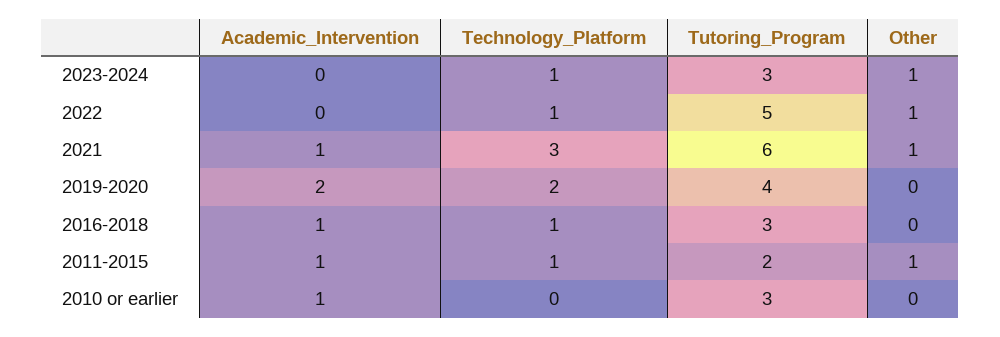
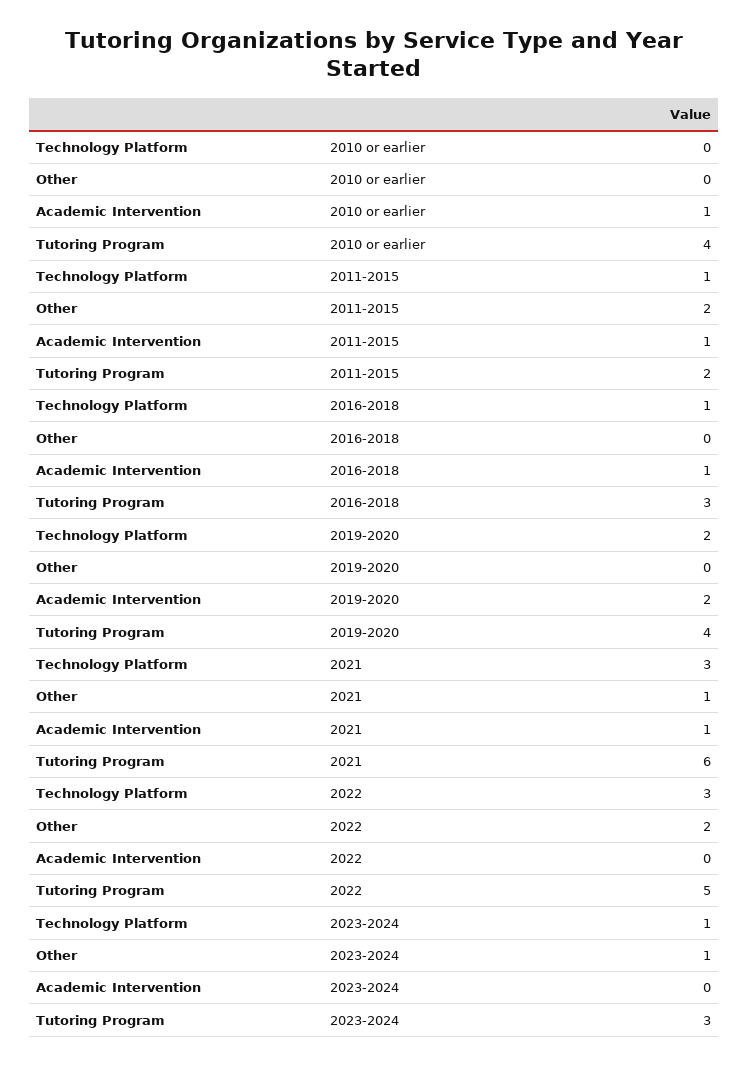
  {
    "Academic_Intervention": {
      "2023-2024": 0,
      "2022": 0,
      "2021": 1,
      "2019-2020": 2,
      "2016-2018": 1,
      "2011-2015": 1,
      "2010 or earlier": 1
    },
    "Technology_Platform": {
      "2023-2024": 1,
-     "2022": 1,
+     "2022": 3,
      "2021": 3,
      "2019-2020": 2,
      "2016-2018": 1,
      "2011-2015": 1,
      "2010 or earlier": 0
    },
    "Tutoring_Program": {
      "2023-2024": 3,
      "2022": 5,
      "2021": 6,
      "2019-2020": 4,
      "2016-2018": 3,
      "2011-2015": 2,
-     "2010 or earlier": 3
+     "2010 or earlier": 4
    },
    "Other": {
      "2023-2024": 1,
-     "2022": 1,
+     "2022": 2,
      "2021": 1,
      "2019-2020": 0,
      "2016-2018": 0,
-     "2011-2015": 1,
+     "2011-2015": 2,
      "2010 or earlier": 0
    }
  }

